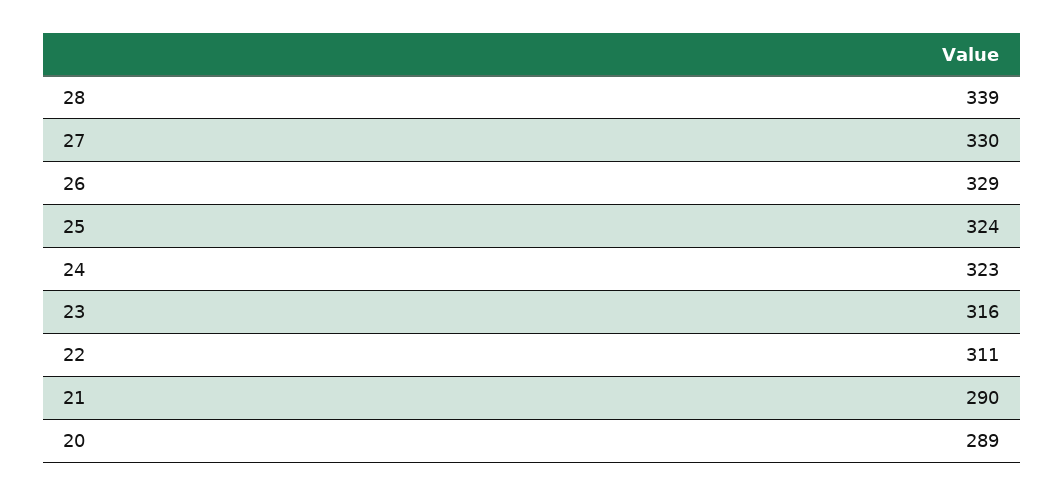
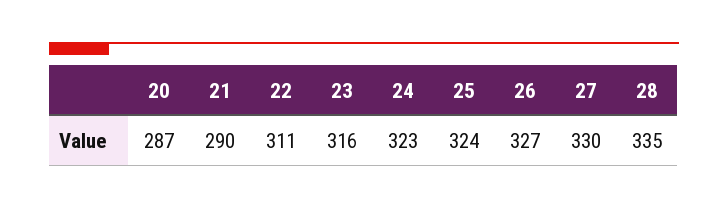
  {
-   "28": 339,
+   "28": 335,
    "27": 330,
-   "26": 329,
+   "26": 327,
    "25": 324,
    "24": 323,
    "23": 316,
    "22": 311,
    "21": 290,
-   "20": 289
+   "20": 287
  }

